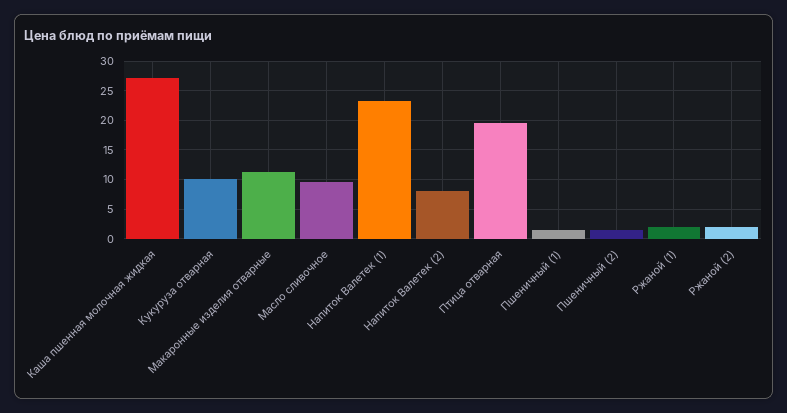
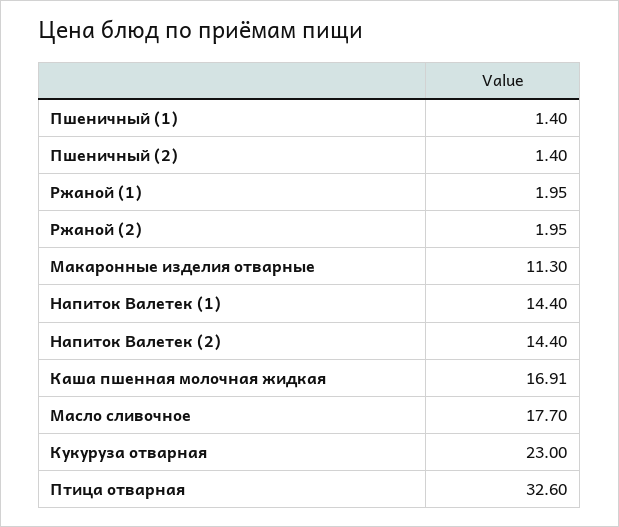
  {
-   "Каша пшенная молочная жидкая": 27.5,
+   "Каша пшенная молочная жидкая": 16.91,
-   "Кукуруза отварная": 10,
+   "Кукуруза отварная": 23,
    "Макаронные изделия отварные": 11.3,
-   "Масло сливочное": 10,
+   "Масло сливочное": 17.7,
-   "Напиток Валетек (1)": 22.5,
+   "Напиток Валетек (1)": 14.4,
-   "Напиток Валетек (2)": 7.5,
+   "Напиток Валетек (2)": 14.4,
-   "Птица отварная": 20,
+   "Птица отварная": 32.6,
    "Пшеничный (1)": 1.4,
    "Пшеничный (2)": 1.4,
    "Ржаной (1)": 1.95,
    "Ржаной (2)": 1.95
  }

